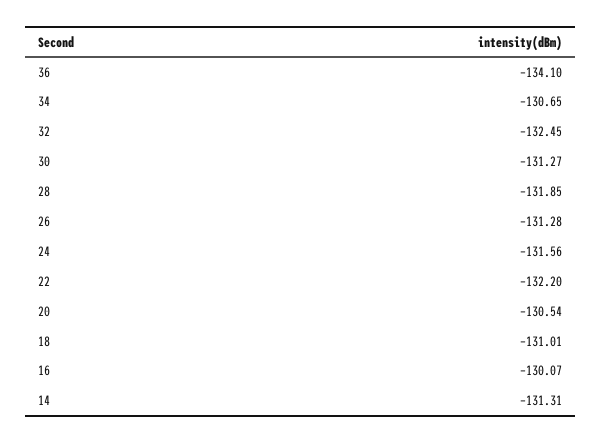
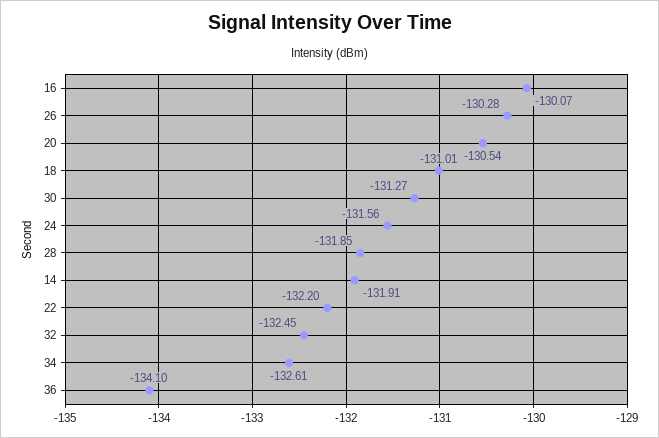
  {
    "36": -134.1,
-   "34": -130.65,
+   "34": -132.61,
    "32": -132.45,
    "30": -131.27,
    "28": -131.85,
-   "26": -131.28,
+   "26": -130.28,
    "24": -131.56,
    "22": -132.2,
    "20": -130.54,
    "18": -131.01,
    "16": -130.07,
-   "14": -131.31
+   "14": -131.91
  }

